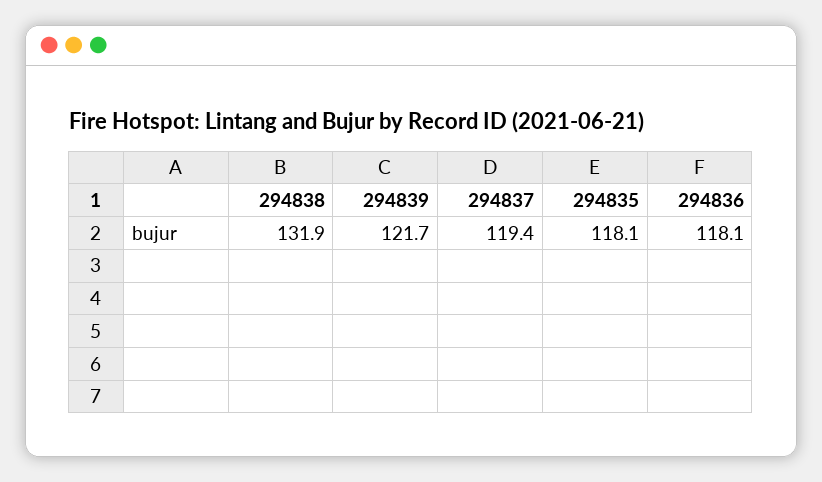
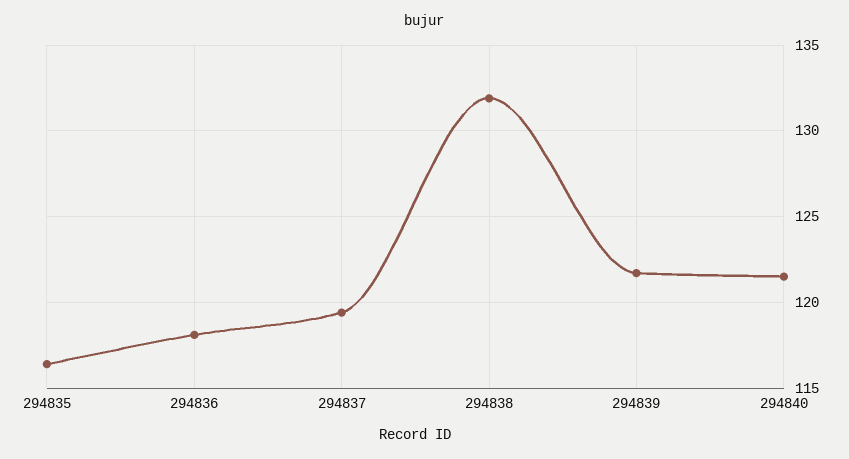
  {
    "294838": 131.9,
    "294839": 121.7,
    "294837": 119.4,
-   "294835": 118.1,
+   "294835": 116.5,
-   "294836": 118.1
+   "294836": 118.1,
+   "294840": 121.5
  }

